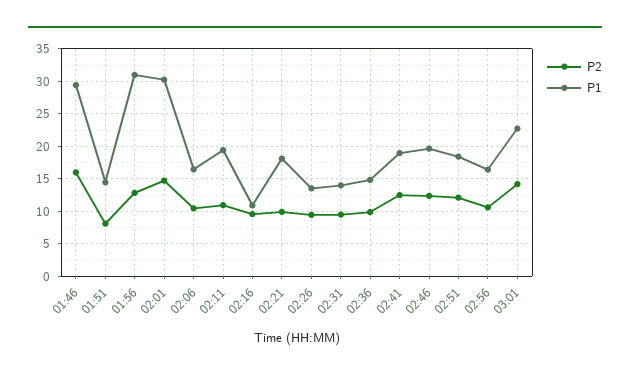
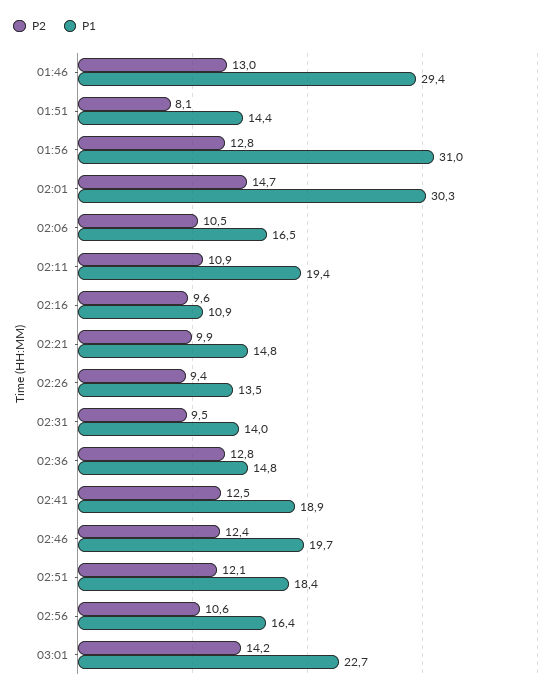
  {
    "P2": {
-     "01:46": 16,
+     "01:46": 13,
      "01:51": 8.1,
      "01:56": 12.8,
      "02:01": 14.7,
      "02:06": 10.5,
      "02:11": 10.9,
      "02:16": 9.6,
      "02:21": 9.9,
      "02:26": 9.4,
      "02:31": 9.5,
-     "02:36": 10,
+     "02:36": 12.8,
      "02:41": 12.5,
      "02:46": 12.4,
      "02:51": 12.1,
      "02:56": 10.6,
      "03:01": 14.2
    },
    "P1": {
      "01:46": 29.4,
      "01:51": 14.4,
      "01:56": 31,
      "02:01": 30.3,
      "02:06": 16.5,
      "02:11": 19.4,
      "02:16": 10.9,
-     "02:21": 18,
+     "02:21": 14.8,
      "02:26": 13.5,
      "02:31": 14,
      "02:36": 14.8,
      "02:41": 18.9,
      "02:46": 19.7,
      "02:51": 18.4,
      "02:56": 16.4,
      "03:01": 22.7
    }
  }

